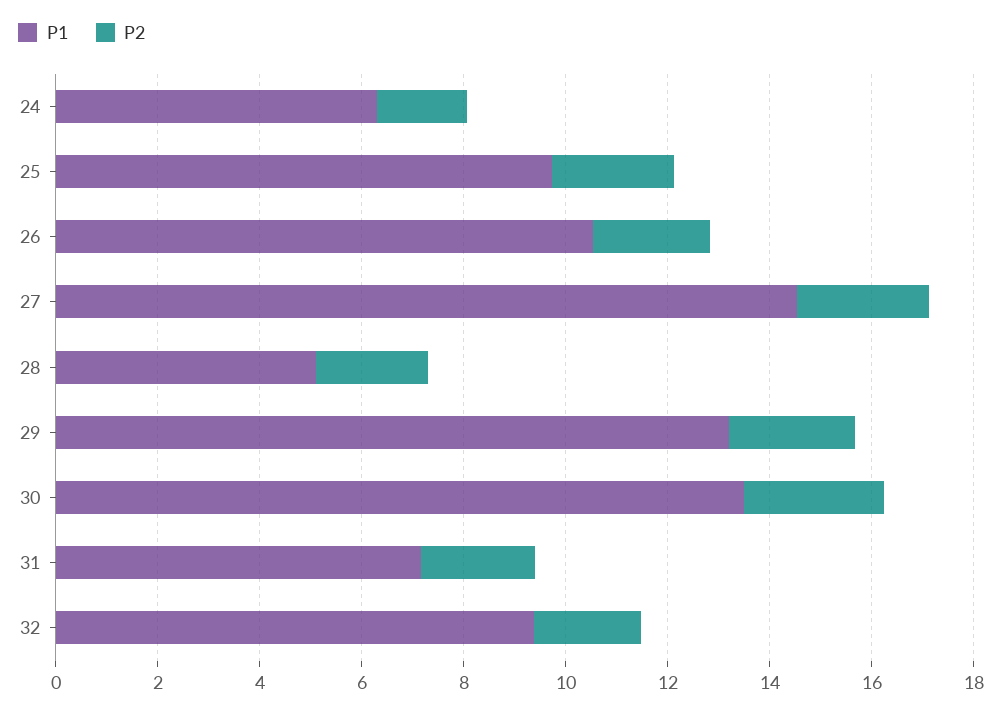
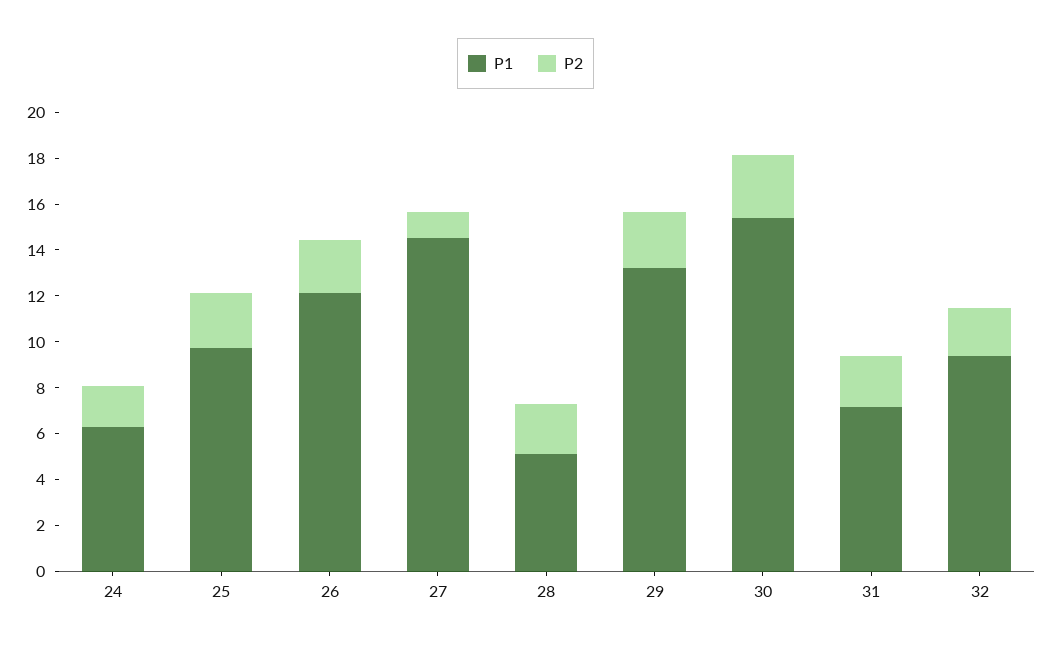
  {
    "P1": {
      "24": 6.5,
      "25": 9.5,
-     "26": 10.5,
+     "26": 12,
      "27": 14.5,
      "28": 5,
      "29": 13,
-     "30": 13.5,
+     "30": 15.5,
      "31": 7,
      "32": 9.5
    },
    "P2": {
      "24": 2,
      "25": 2.5,
      "26": 2.5,
-     "27": 2.5,
+     "27": 1,
      "28": 2,
      "29": 2.5,
      "30": 2.5,
      "31": 2,
      "32": 2
    }
  }

